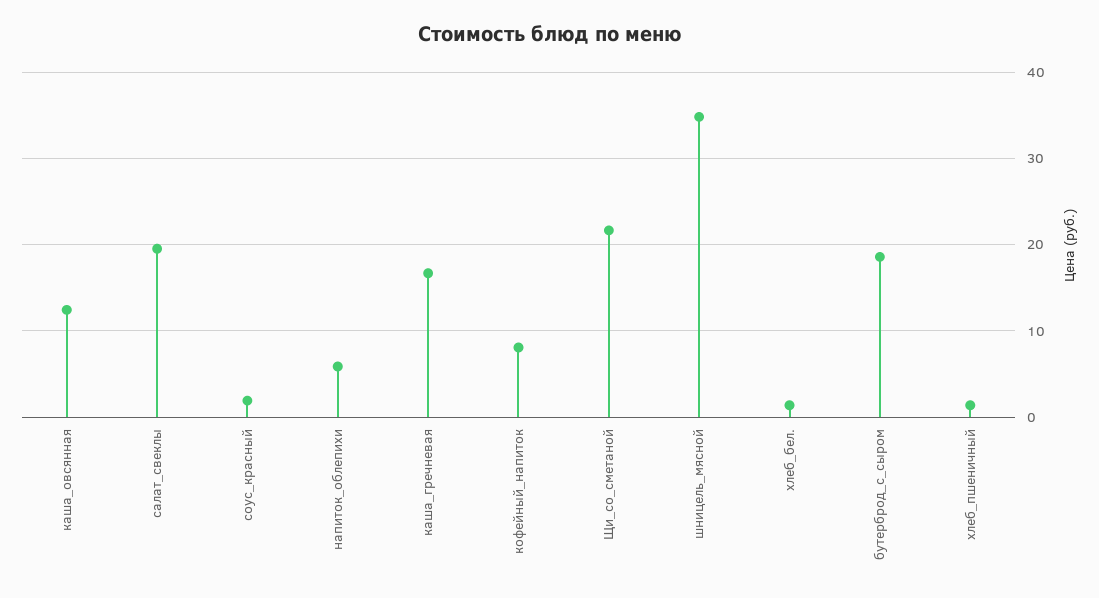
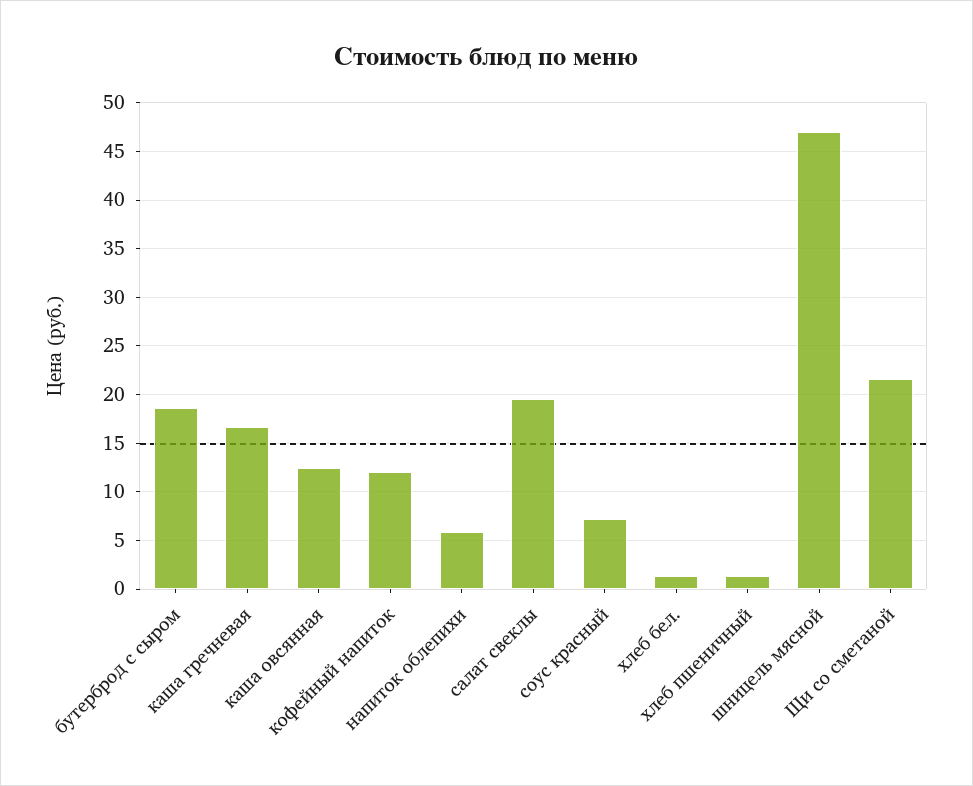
  {
    "каша_овсянная": 12,
    "салат_свеклы": 20,
-   "соус_красный": 2,
+   "соус_красный": 7,
    "напиток_облепихи": 6,
    "каша_гречневая": 17,
-   "кофейный_напиток": 8,
+   "кофейный_напиток": 12,
    "Щи_со_сметаной": 22,
-   "шницель_мясной": 35,
+   "шницель_мясной": 47,
    "хлеб_бел.": 1,
    "бутерброд_с_сыром": 19,
    "хлеб_пшеничный": 1
  }

